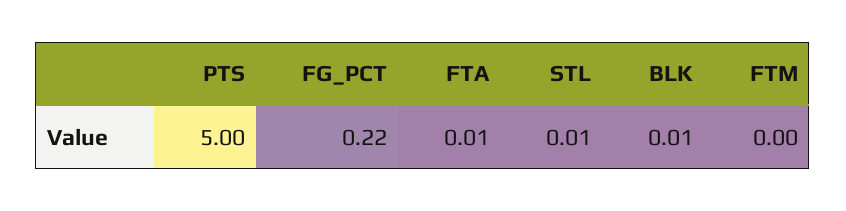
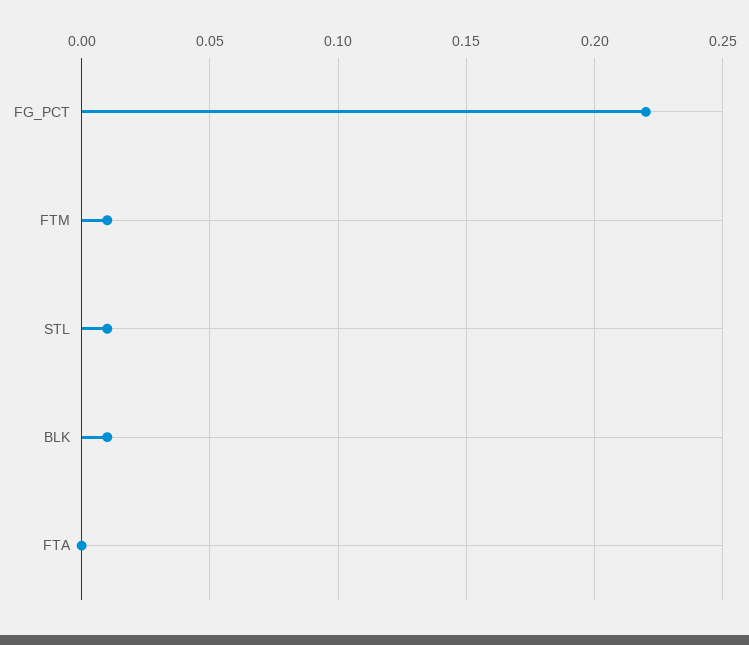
  {
-   "PTS": 5,
    "FG_PCT": 0.22,
-   "FTA": 0.01,
+   "FTA": 0,
    "STL": 0.01,
    "BLK": 0.01,
-   "FTM": 0
+   "FTM": 0.01
  }

